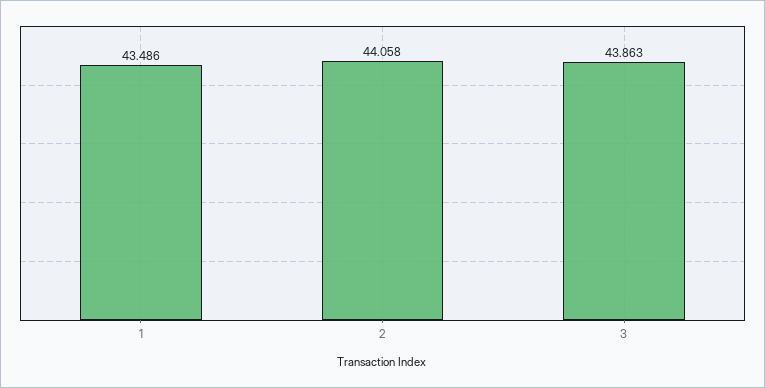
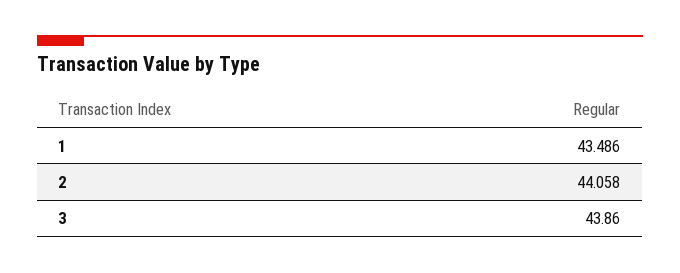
  {
    "1": 43.486,
    "2": 44.058,
-   "3": 43.863
+   "3": 43.86
  }

